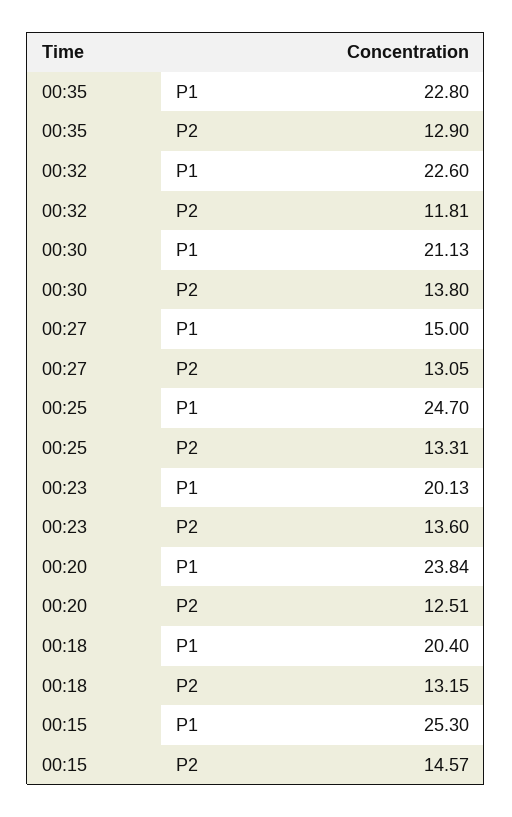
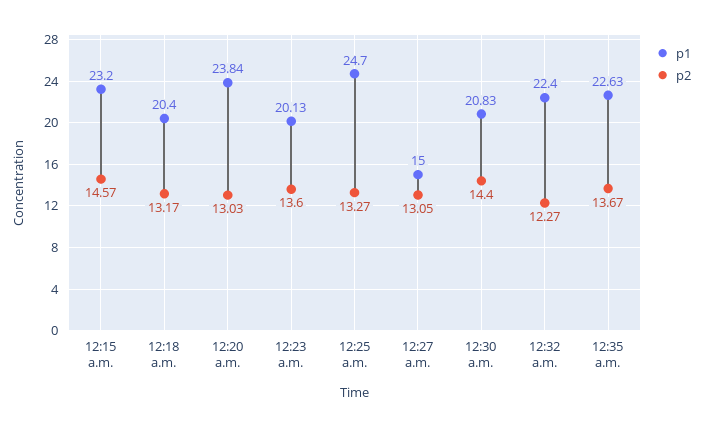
  {
    "P1": {
-     "00:35": 22.8,
+     "00:35": 22.63,
-     "00:32": 22.6,
+     "00:32": 22.4,
-     "00:30": 21.13,
+     "00:30": 20.83,
      "00:27": 15,
      "00:25": 24.7,
      "00:23": 20.13,
      "00:20": 23.84,
      "00:18": 20.4,
-     "00:15": 25.3
+     "00:15": 23.2
    },
    "P2": {
-     "00:35": 12.9,
+     "00:35": 13.67,
-     "00:32": 11.81,
+     "00:32": 12.27,
-     "00:30": 13.8,
+     "00:30": 14.4,
      "00:27": 13.05,
-     "00:25": 13.31,
+     "00:25": 13.27,
      "00:23": 13.6,
-     "00:20": 12.51,
+     "00:20": 13.03,
-     "00:18": 13.15,
+     "00:18": 13.17,
      "00:15": 14.57
    }
  }

